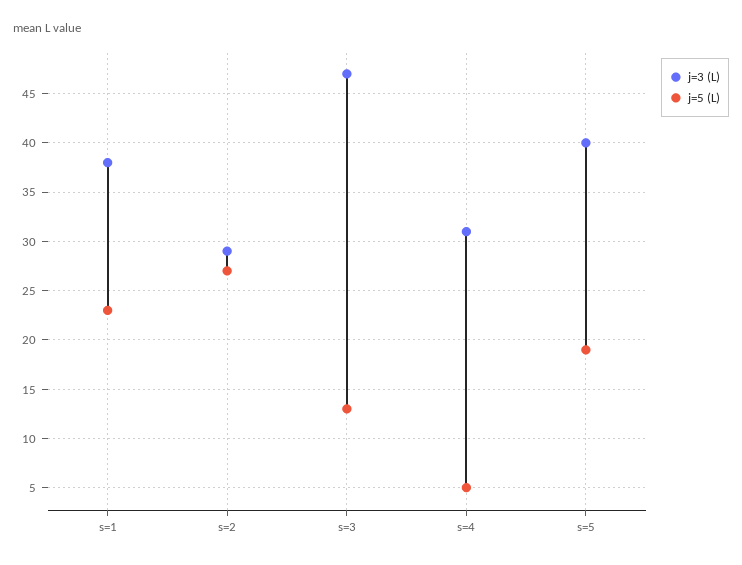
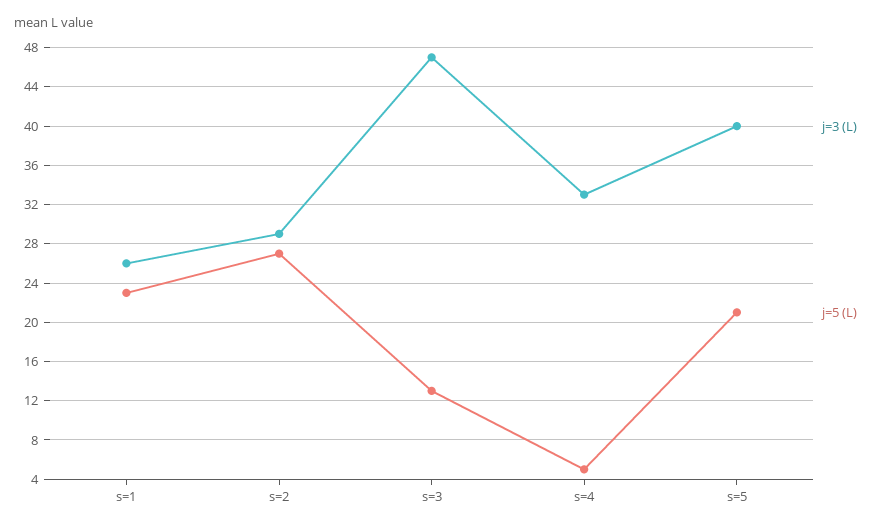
  {
    "j=3 (L)": {
-     "s=1": 38,
+     "s=1": 26,
      "s=2": 29,
      "s=3": 47,
-     "s=4": 31,
+     "s=4": 33,
      "s=5": 40
    },
    "j=5 (L)": {
      "s=1": 23,
      "s=2": 27,
      "s=3": 13,
      "s=4": 5,
-     "s=5": 19
+     "s=5": 21
    }
  }

